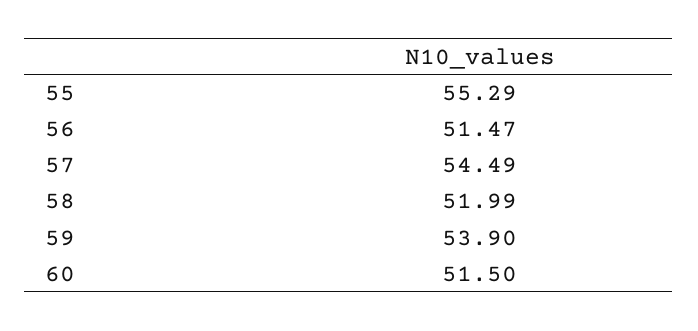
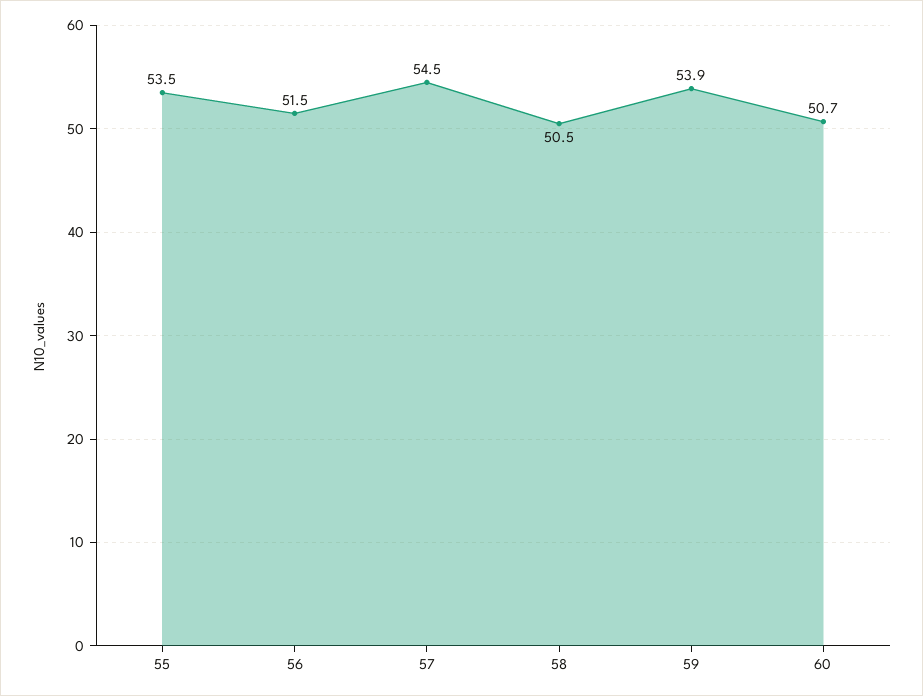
  {
-   "55": 55.29,
+   "55": 53.5,
    "56": 51.47,
    "57": 54.49,
-   "58": 51.99,
+   "58": 50.5,
    "59": 53.9,
-   "60": 51.5
+   "60": 50.7
  }

